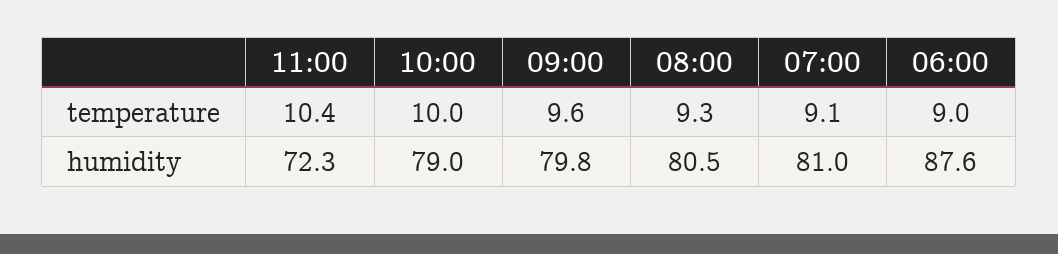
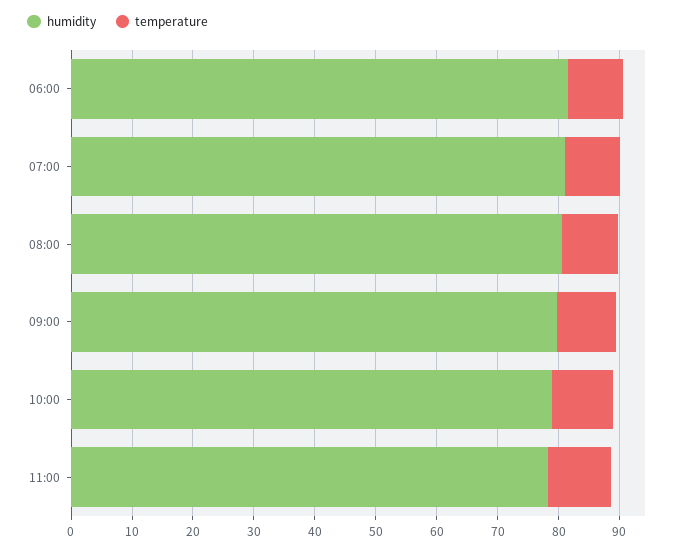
  {
    "temperature": {
      "11:00": 10.4,
      "10:00": 10,
      "09:00": 9.6,
      "08:00": 9.3,
      "07:00": 9.1,
      "06:00": 9
    },
    "humidity": {
-     "11:00": 72.3,
+     "11:00": 78,
      "10:00": 79,
      "09:00": 79.8,
      "08:00": 80.5,
      "07:00": 81,
-     "06:00": 87.6
+     "06:00": 82
    }
  }

